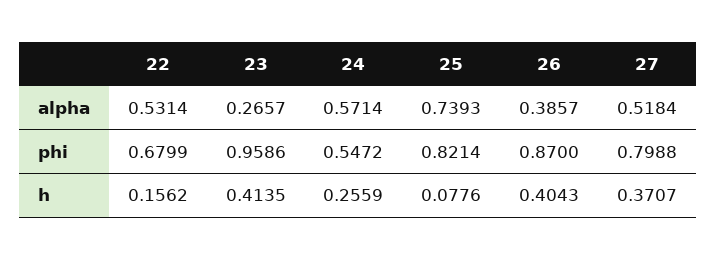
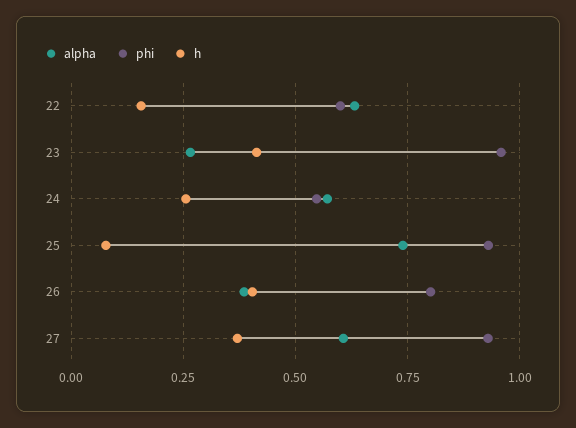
  {
    "alpha": {
-     "22": 0.5314,
+     "22": 0.625,
      "23": 0.2657,
      "24": 0.5714,
      "25": 0.7393,
      "26": 0.3857,
-     "27": 0.5184
+     "27": 0.6
    },
    "phi": {
-     "22": 0.6799,
+     "22": 0.6,
      "23": 0.9586,
      "24": 0.5472,
-     "25": 0.8214,
+     "25": 0.925,
-     "26": 0.87,
+     "26": 0.8,
-     "27": 0.7988
+     "27": 0.925
    },
    "h": {
      "22": 0.1562,
      "23": 0.4135,
      "24": 0.2559,
      "25": 0.0776,
      "26": 0.4043,
      "27": 0.3707
    }
  }

